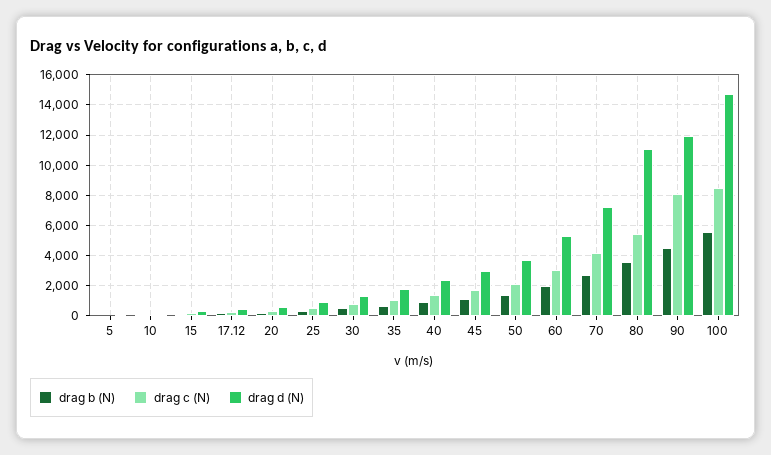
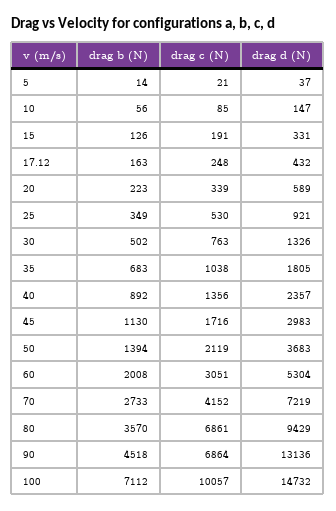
  {
    "drag b (N)": {
      "5": 14,
      "10": 56,
      "15": 126,
      "17.12": 163,
      "20": 223,
      "25": 349,
      "30": 502,
      "35": 683,
      "40": 892,
      "45": 1130,
      "50": 1394,
      "60": 2008,
      "70": 2733,
      "80": 3570,
      "90": 4518,
-     "100": 5500
+     "100": 7112
    },
    "drag c (N)": {
      "5": 21,
      "10": 85,
      "15": 191,
      "17.12": 248,
      "20": 339,
      "25": 530,
      "30": 763,
      "35": 1038,
      "40": 1356,
      "45": 1716,
      "50": 2119,
      "60": 3051,
      "70": 4152,
-     "80": 5500,
+     "80": 6861,
-     "90": 8000,
+     "90": 6864,
-     "100": 8500
+     "100": 10057
    },
    "drag d (N)": {
      "5": 37,
      "10": 147,
      "15": 331,
      "17.12": 432,
      "20": 589,
      "25": 921,
      "30": 1326,
      "35": 1805,
      "40": 2357,
      "45": 2983,
      "50": 3683,
      "60": 5304,
      "70": 7219,
-     "80": 11000,
+     "80": 9429,
-     "90": 12000,
+     "90": 13136,
      "100": 14732
    }
  }

